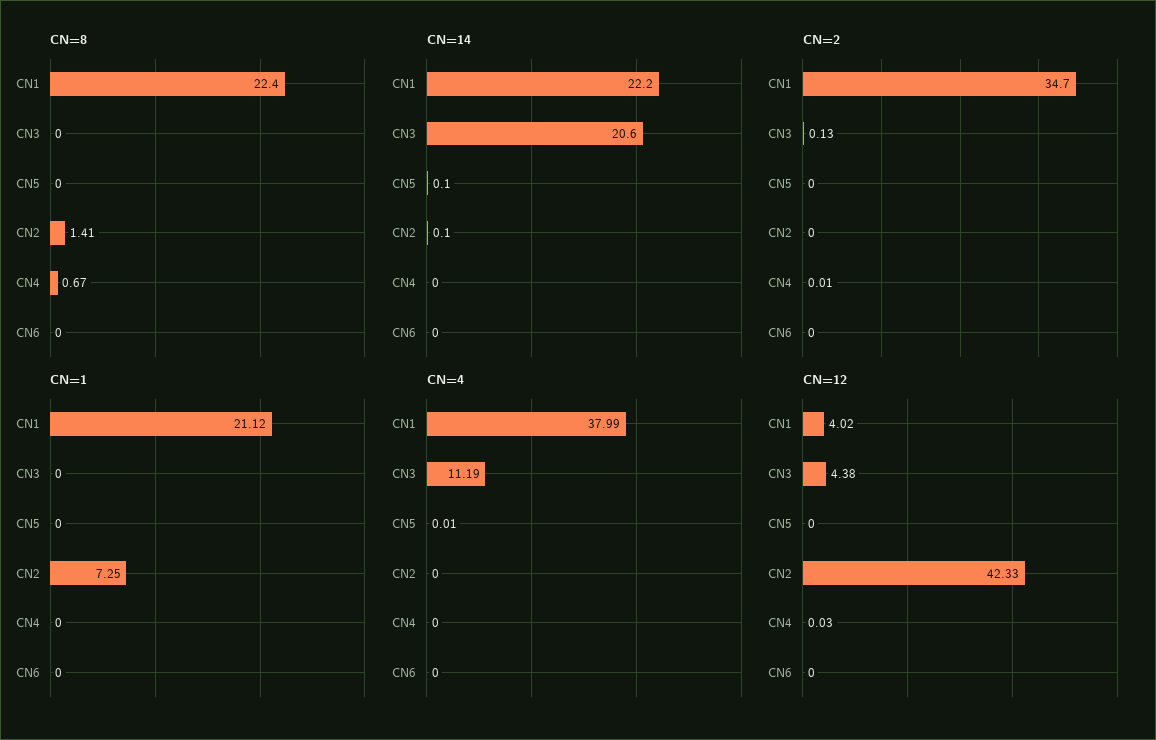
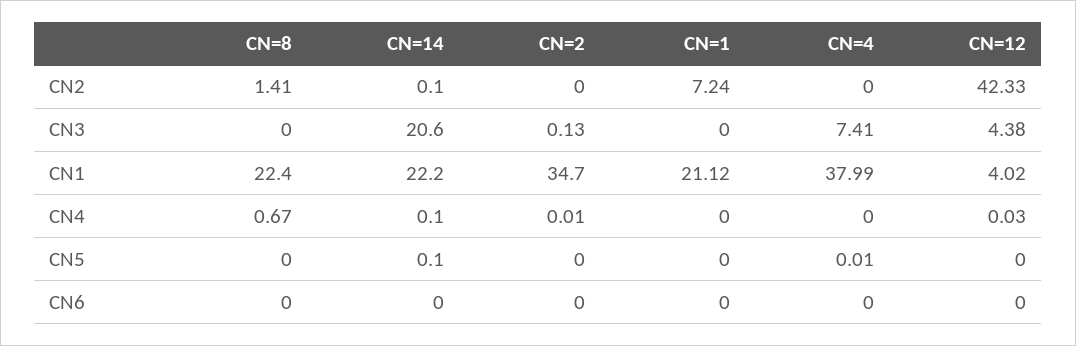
  {
    "CN=8": {
      "CN1": 22.4,
      "CN3": 0,
      "CN5": 0,
      "CN2": 1.41,
      "CN4": 0.67,
      "CN6": 0
    },
    "CN=14": {
      "CN1": 22.2,
      "CN3": 20.6,
      "CN5": 0.1,
      "CN2": 0.1,
-     "CN4": 0,
+     "CN4": 0.1,
      "CN6": 0
    },
    "CN=2": {
      "CN1": 34.7,
      "CN3": 0.13,
      "CN5": 0,
      "CN2": 0,
      "CN4": 0.01,
      "CN6": 0
    },
    "CN=1": {
      "CN1": 21.12,
      "CN3": 0,
      "CN5": 0,
-     "CN2": 7.25,
+     "CN2": 7.24,
      "CN4": 0,
      "CN6": 0
    },
    "CN=4": {
      "CN1": 37.99,
-     "CN3": 11.19,
+     "CN3": 7.41,
      "CN5": 0.01,
      "CN2": 0,
      "CN4": 0,
      "CN6": 0
    },
    "CN=12": {
      "CN1": 4.02,
      "CN3": 4.38,
      "CN5": 0,
      "CN2": 42.33,
      "CN4": 0.03,
      "CN6": 0
    }
  }

